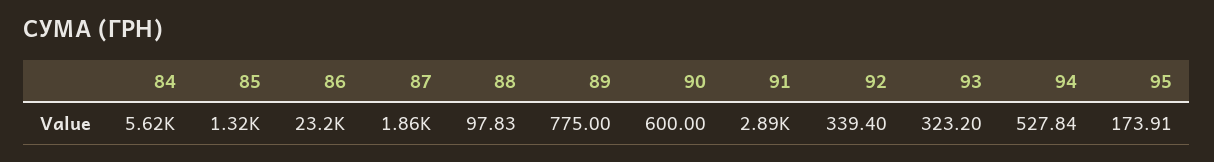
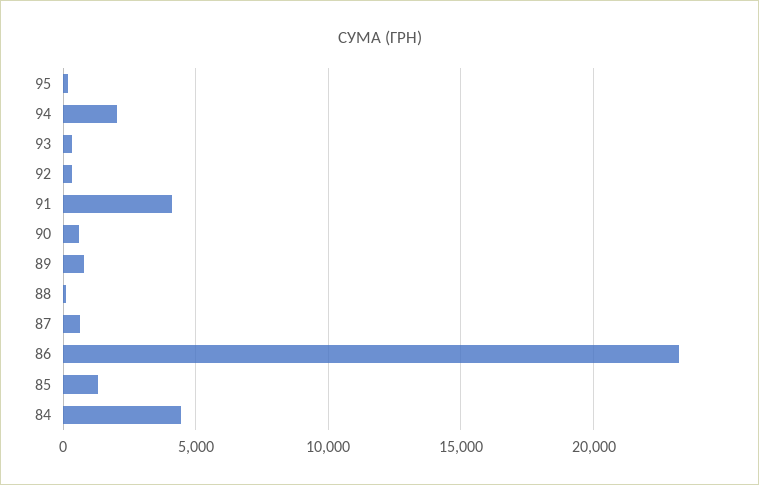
  {
-   "84": 5620,
+   "84": 4500,
    "85": 1320,
    "86": 23200,
-   "87": 1860,
+   "87": 500,
    "88": 97.83,
    "89": 775,
    "90": 600,
-   "91": 2890,
+   "91": 4000,
    "92": 339.4,
    "93": 323.2,
-   "94": 527.84,
+   "94": 2000,
    "95": 173.91
  }

